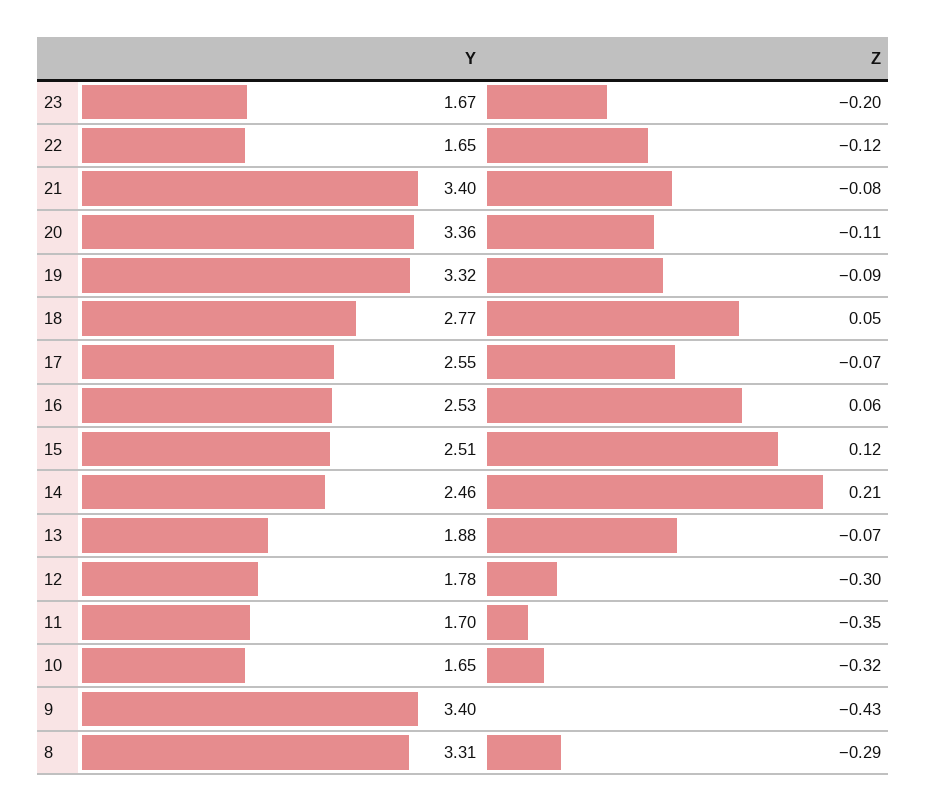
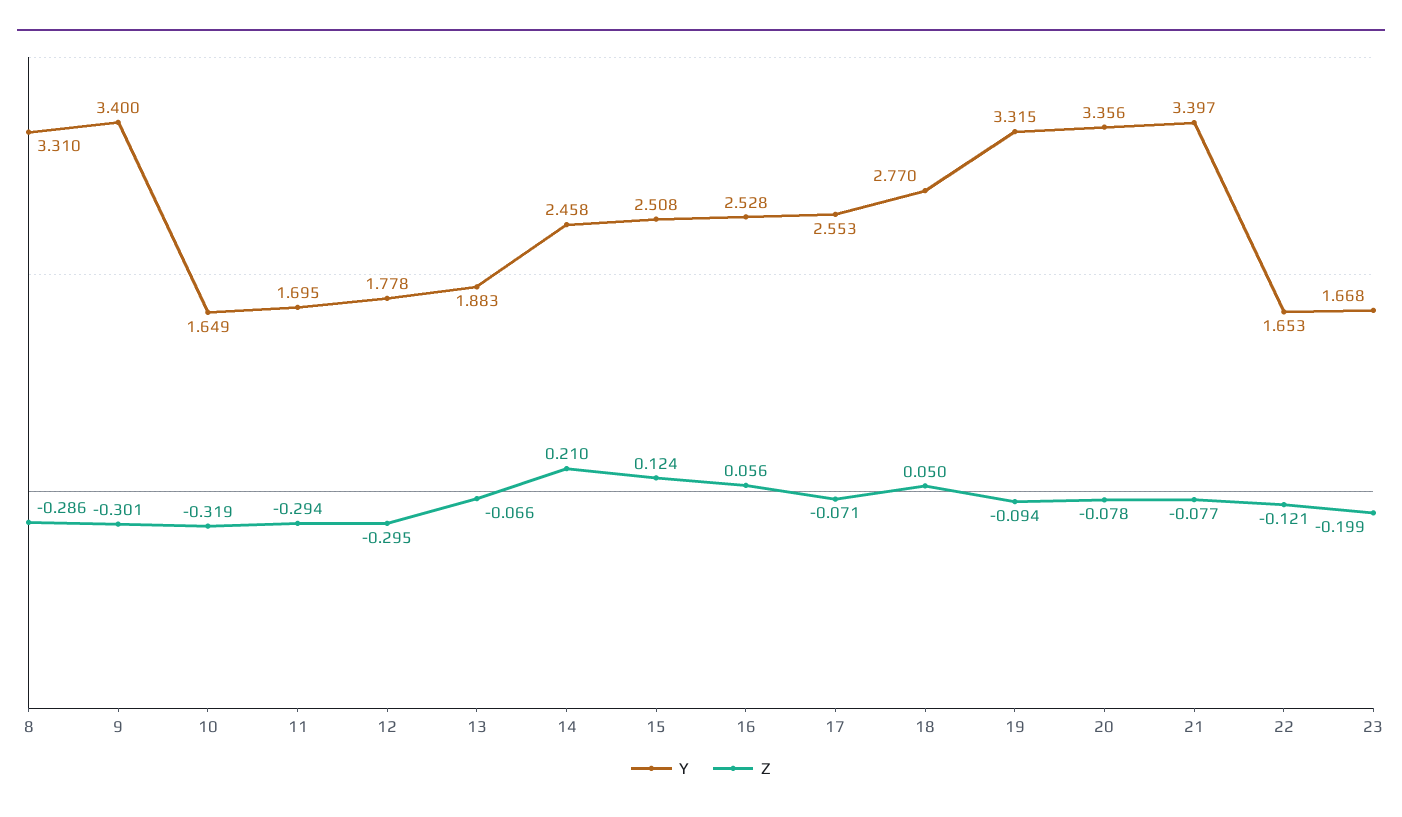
  {
    "Y": {
      "23": 1.668,
      "22": 1.653,
      "21": 3.397,
      "20": 3.356,
      "19": 3.315,
      "18": 2.77,
      "17": 2.553,
      "16": 2.528,
      "15": 2.508,
      "14": 2.458,
      "13": 1.883,
      "12": 1.778,
      "11": 1.695,
      "10": 1.649,
      "9": 3.4,
      "8": 3.31
    },
    "Z": {
      "23": -0.199,
      "22": -0.121,
      "21": -0.077,
-     "20": -0.11,
+     "20": -0.078,
      "19": -0.094,
      "18": 0.05,
      "17": -0.071,
      "16": 0.056,
      "15": 0.124,
      "14": 0.21,
      "13": -0.066,
      "12": -0.295,
-     "11": -0.35,
+     "11": -0.294,
      "10": -0.319,
-     "9": -0.43,
+     "9": -0.301,
      "8": -0.286
    }
  }

